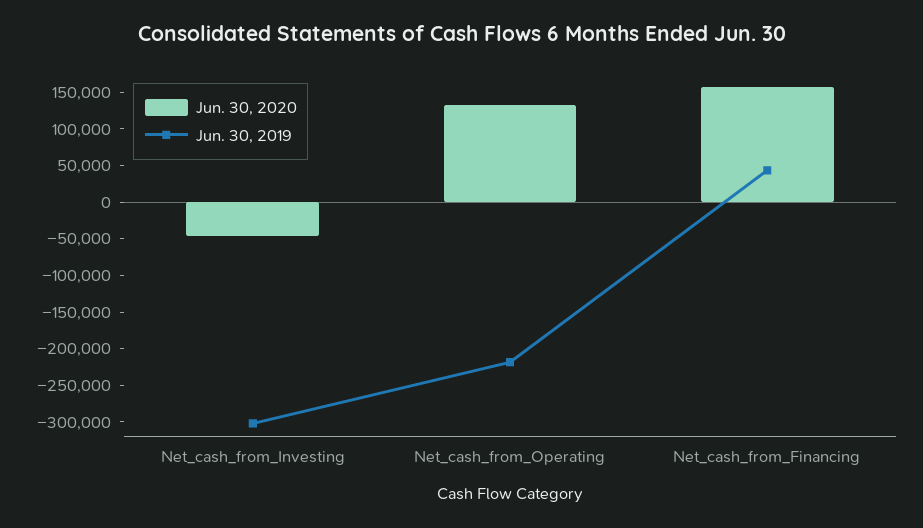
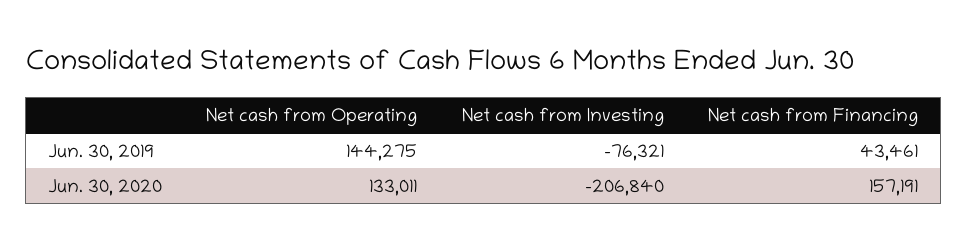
  {
    "Jun. 30, 2020": {
-     "Net_cash_from_Investing": -50000,
+     "Net_cash_from_Investing": -206840,
      "Net_cash_from_Operating": 133011,
      "Net_cash_from_Financing": 157191
    },
    "Jun. 30, 2019": {
-     "Net_cash_from_Investing": -300000,
+     "Net_cash_from_Investing": -76321,
-     "Net_cash_from_Operating": -225000,
+     "Net_cash_from_Operating": 144275,
      "Net_cash_from_Financing": 43461
    }
  }

